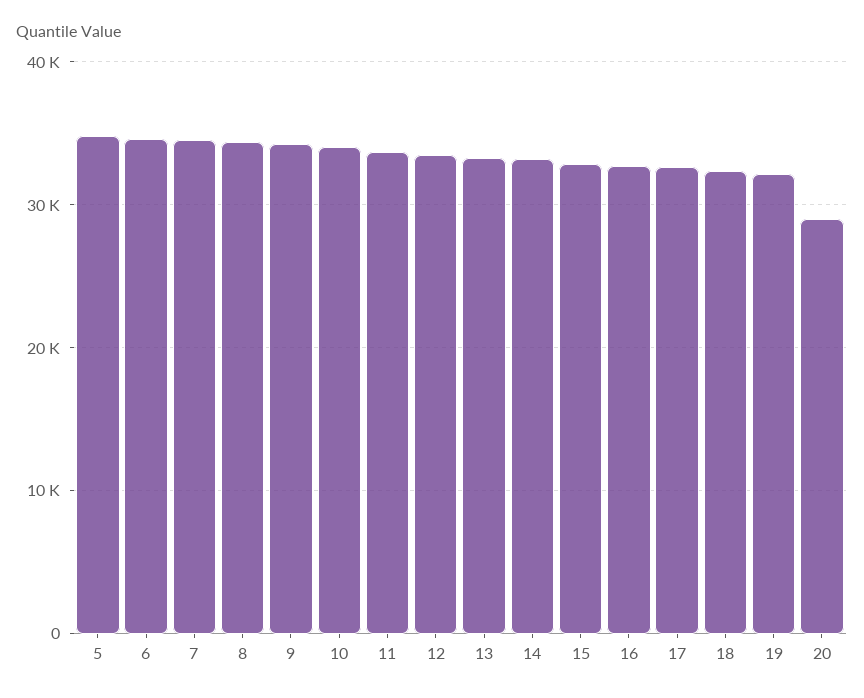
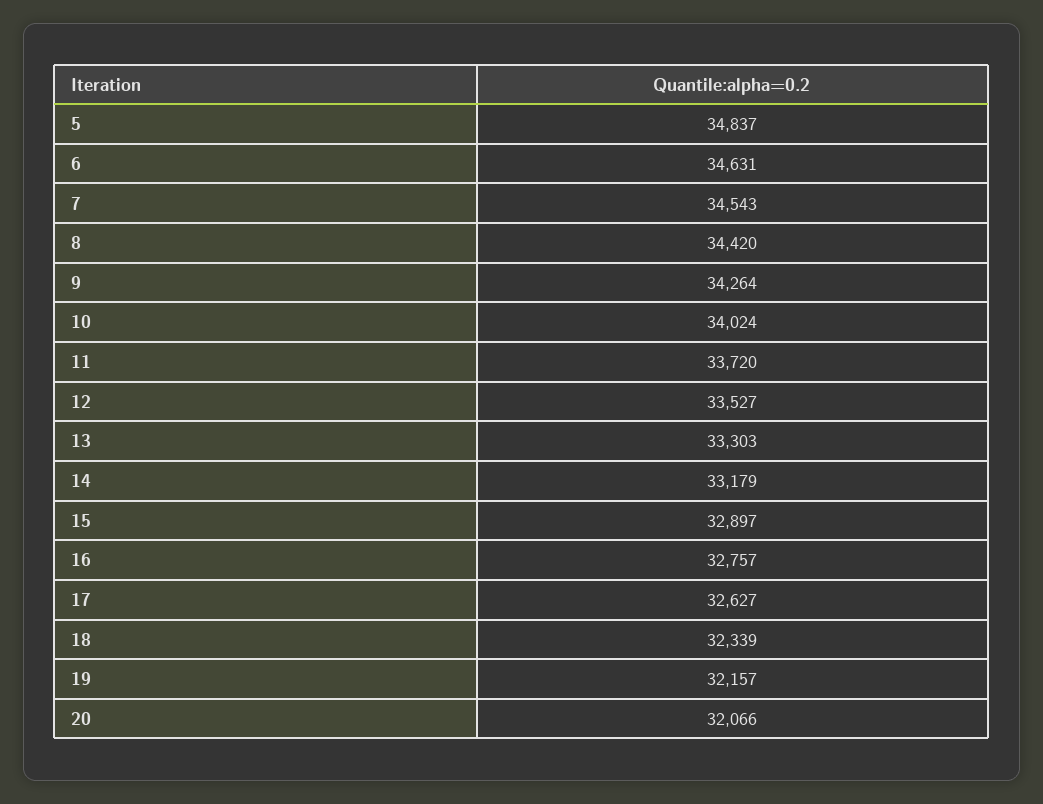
  {
    "5": 34837,
    "6": 34631,
    "7": 34543,
    "8": 34420,
    "9": 34264,
    "10": 34024,
    "11": 33720,
    "12": 33527,
    "13": 33303,
    "14": 33179,
    "15": 32897,
    "16": 32757,
    "17": 32627,
    "18": 32339,
    "19": 32157,
-   "20": 29000
+   "20": 32066
  }

